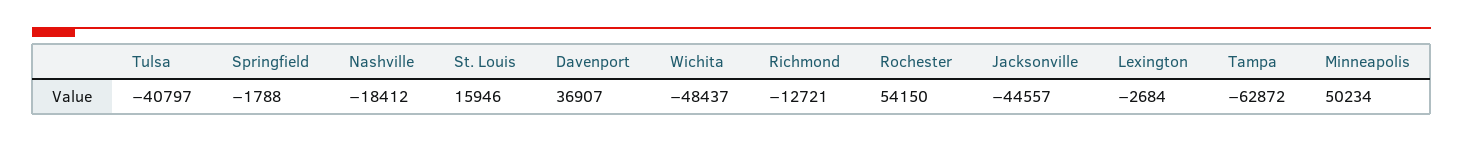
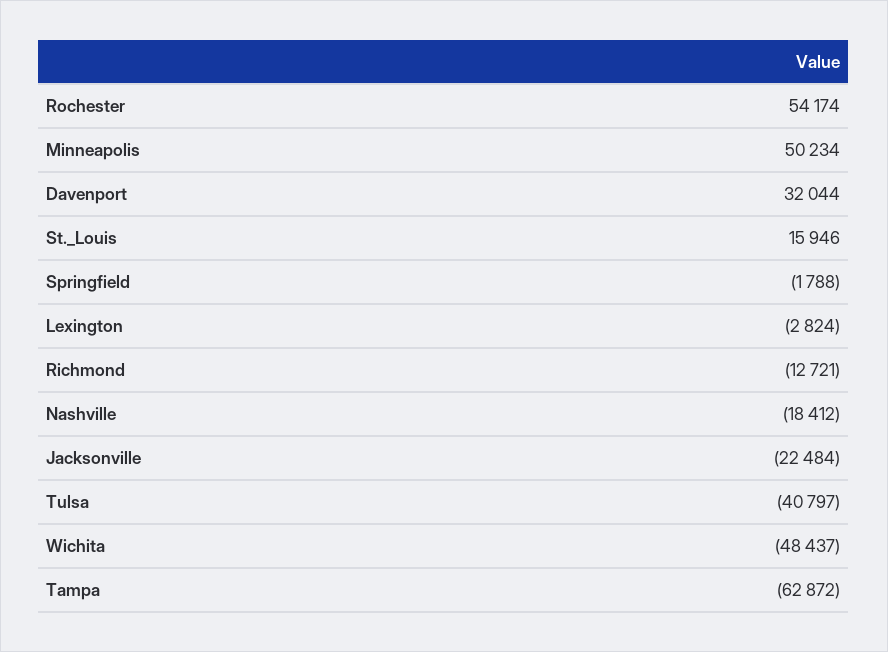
  {
    "Tulsa": -40797,
    "Springfield": -1788,
    "Nashville": -18412,
    "St. Louis": 15946,
-   "Davenport": 36907,
+   "Davenport": 32044,
    "Wichita": -48437,
    "Richmond": -12721,
-   "Rochester": 54150,
+   "Rochester": 54174,
-   "Jacksonville": -44557,
+   "Jacksonville": -22484,
-   "Lexington": -2684,
+   "Lexington": -2824,
    "Tampa": -62872,
    "Minneapolis": 50234
  }

